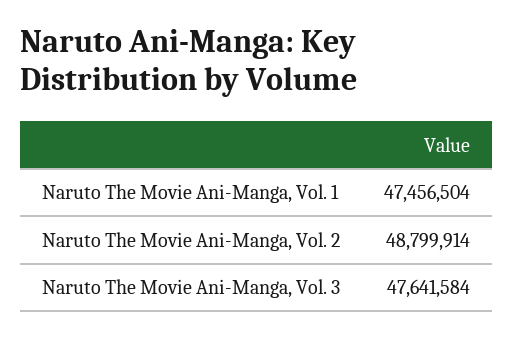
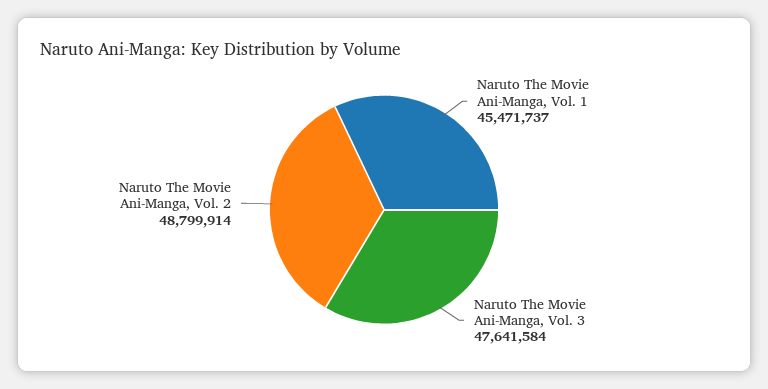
  {
-   "Naruto The Movie Ani-Manga, Vol. 1": 47456504,
+   "Naruto The Movie Ani-Manga, Vol. 1": 45471737,
    "Naruto The Movie Ani-Manga, Vol. 2": 48799914,
    "Naruto The Movie Ani-Manga, Vol. 3": 47641584
  }

